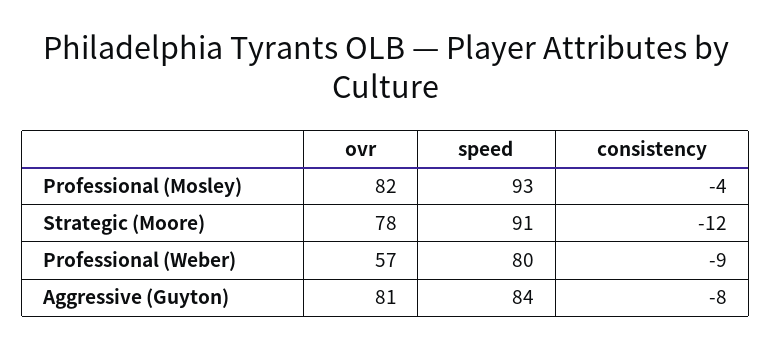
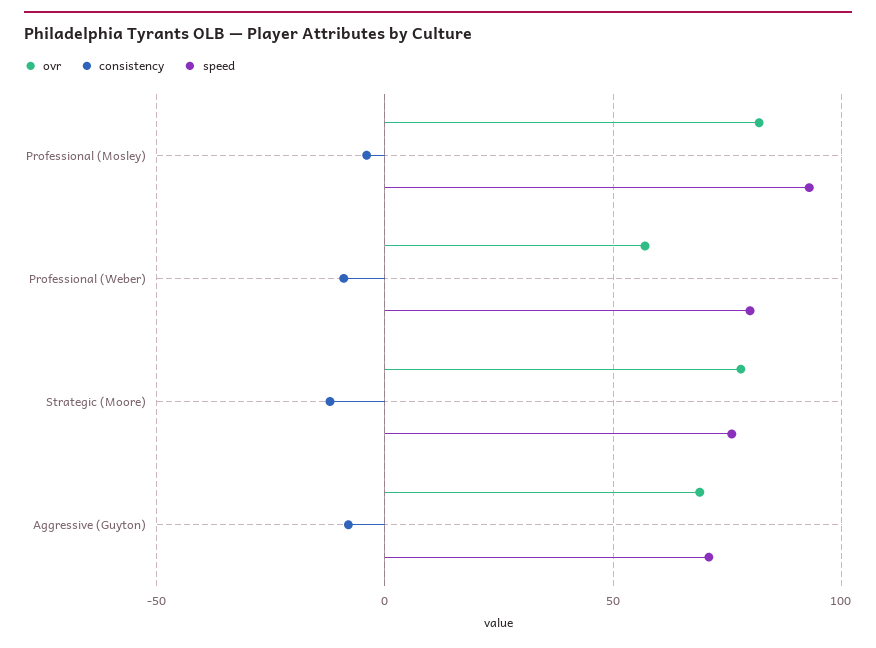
  {
    "ovr": {
      "Professional (Mosley)": 82,
      "Strategic (Moore)": 78,
      "Professional (Weber)": 57,
-     "Aggressive (Guyton)": 81
+     "Aggressive (Guyton)": 70
    },
    "speed": {
      "Professional (Mosley)": 93,
-     "Strategic (Moore)": 91,
+     "Strategic (Moore)": 75,
      "Professional (Weber)": 80,
-     "Aggressive (Guyton)": 84
+     "Aggressive (Guyton)": 70
    },
    "consistency": {
      "Professional (Mosley)": -4,
      "Strategic (Moore)": -12,
      "Professional (Weber)": -9,
      "Aggressive (Guyton)": -8
    }
  }

